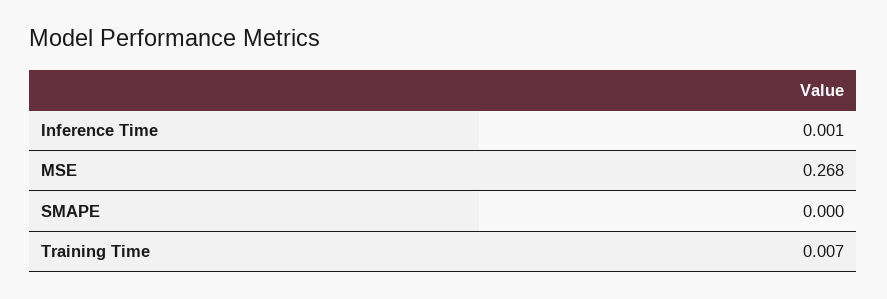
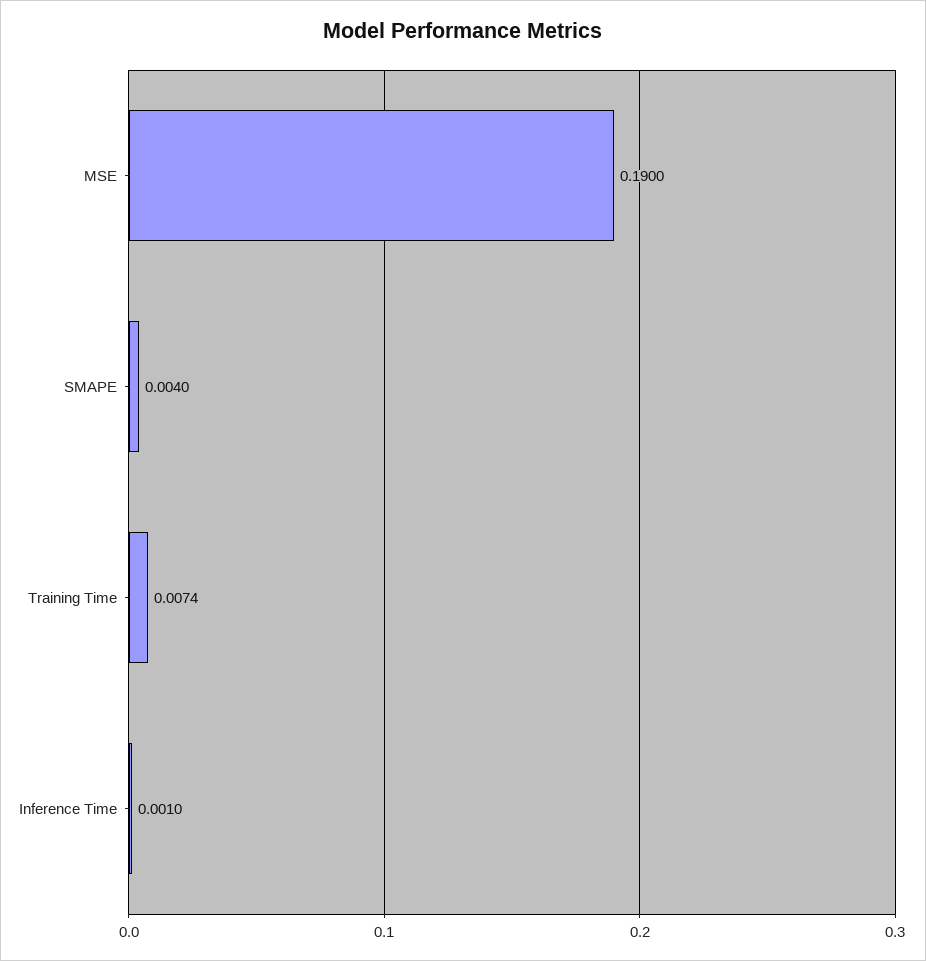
  {
    "Inference Time": 0.001,
-   "MSE": 0.268,
+   "MSE": 0.19,
-   "SMAPE": 0,
+   "SMAPE": 0.004,
    "Training Time": 0.0074
  }

